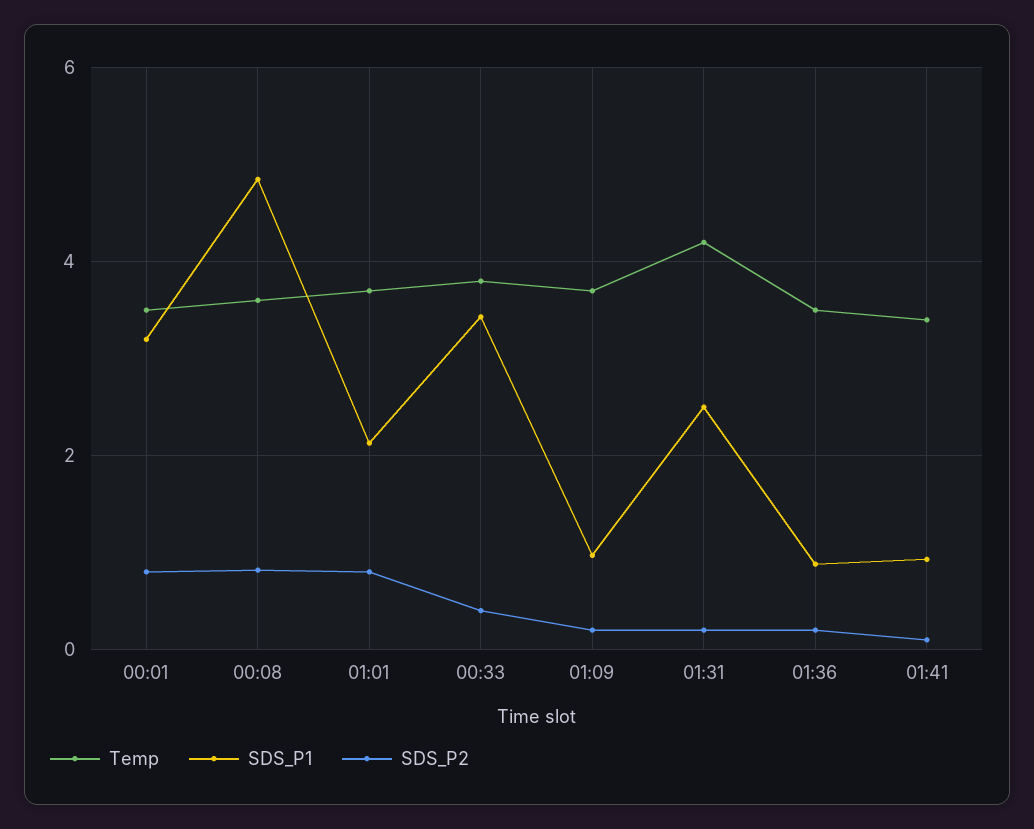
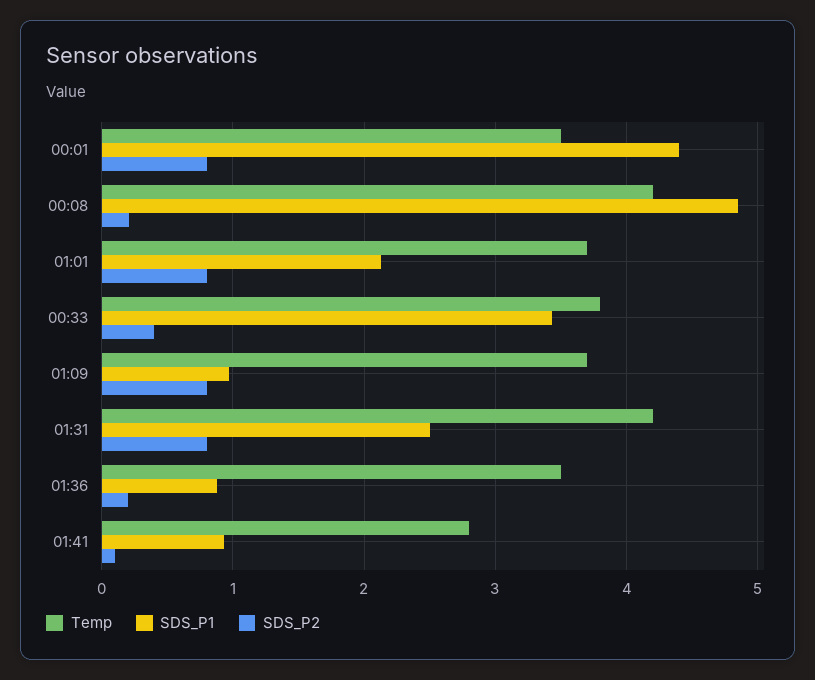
  {
    "Temp": {
      "00:01": 3.5,
-     "00:08": 3.6,
+     "00:08": 4.2,
      "01:01": 3.7,
      "00:33": 3.8,
      "01:09": 3.7,
      "01:31": 4.2,
      "01:36": 3.5,
-     "01:41": 3.4
+     "01:41": 2.8
    },
    "SDS_P1": {
-     "00:01": 3.2,
+     "00:01": 4.4,
      "00:08": 4.9,
      "01:01": 2.1,
      "00:33": 3.4,
      "01:09": 1,
      "01:31": 2.5,
      "01:36": 0.9,
      "01:41": 0.9
    },
    "SDS_P2": {
      "00:01": 0.8,
-     "00:08": 0.8,
+     "00:08": 0.2,
      "01:01": 0.8,
      "00:33": 0.4,
-     "01:09": 0.2,
+     "01:09": 0.8,
-     "01:31": 0.2,
+     "01:31": 0.8,
      "01:36": 0.2,
      "01:41": 0.1
    }
  }

